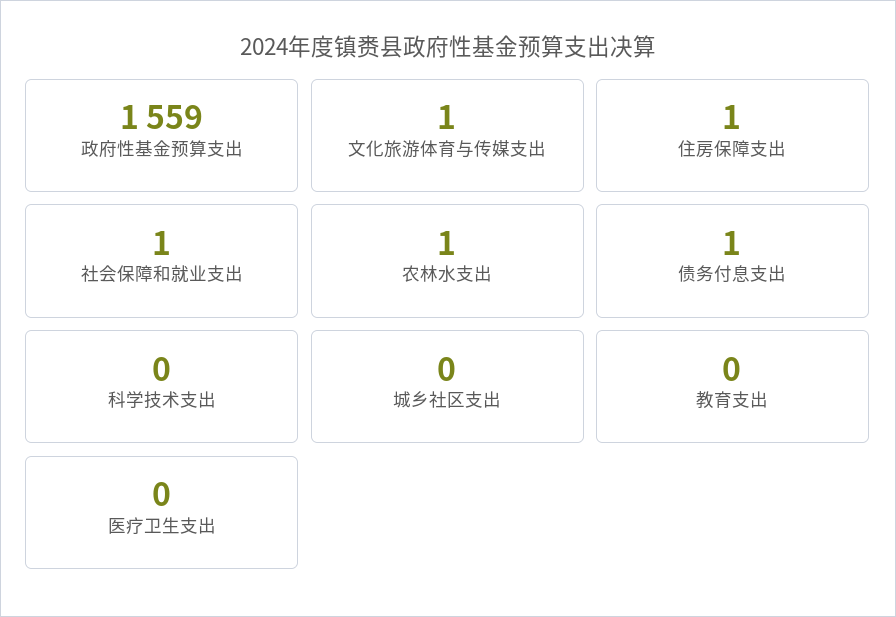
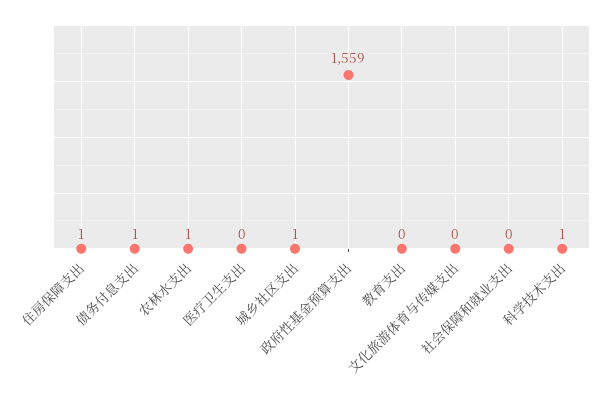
  {
    "政府性基金预算支出": 1559,
-   "文化旅游体育与传媒支出": 1,
+   "文化旅游体育与传媒支出": 0,
    "住房保障支出": 1,
-   "社会保障和就业支出": 1,
+   "社会保障和就业支出": 0,
    "农林水支出": 1,
    "债务付息支出": 1,
-   "科学技术支出": 0,
+   "科学技术支出": 1,
-   "城乡社区支出": 0,
+   "城乡社区支出": 1,
    "教育支出": 0,
    "医疗卫生支出": 0
  }

